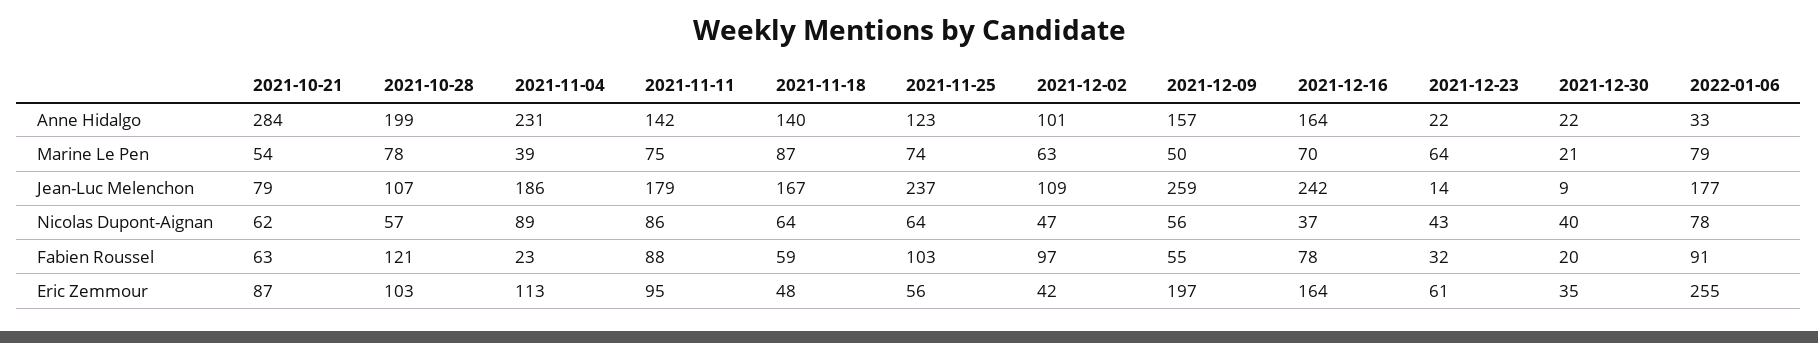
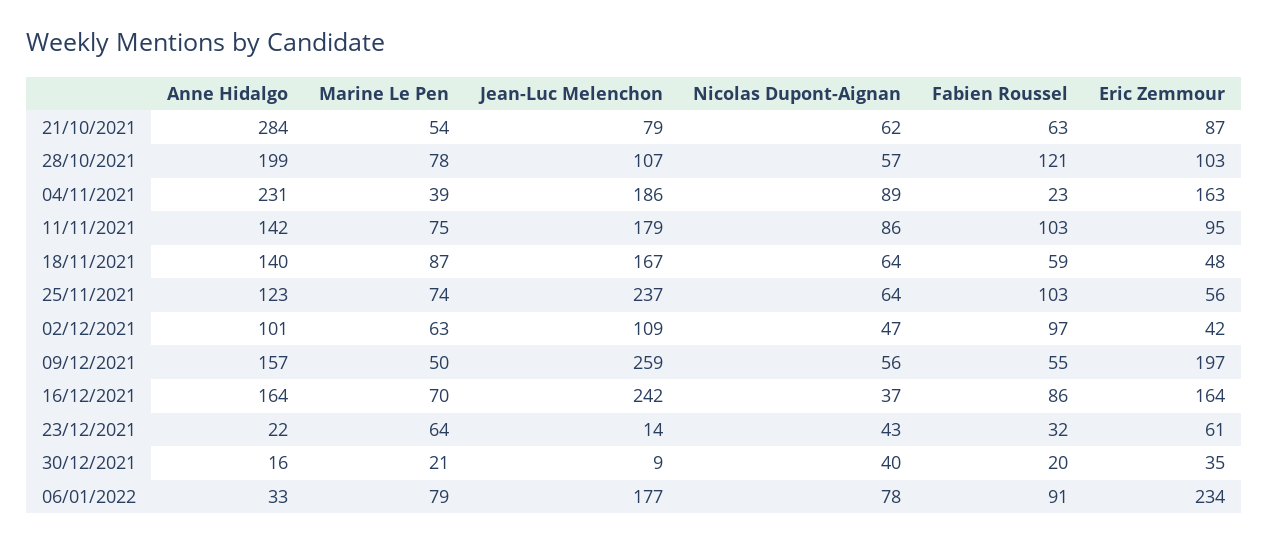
  {
    "2021-10-21": {
      "Anne Hidalgo": 284,
      "Marine Le Pen": 54,
      "Jean-Luc Melenchon": 79,
      "Nicolas Dupont-Aignan": 62,
      "Fabien Roussel": 63,
      "Eric Zemmour": 87
    },
    "2021-10-28": {
      "Anne Hidalgo": 199,
      "Marine Le Pen": 78,
      "Jean-Luc Melenchon": 107,
      "Nicolas Dupont-Aignan": 57,
      "Fabien Roussel": 121,
      "Eric Zemmour": 103
    },
    "2021-11-04": {
      "Anne Hidalgo": 231,
      "Marine Le Pen": 39,
      "Jean-Luc Melenchon": 186,
      "Nicolas Dupont-Aignan": 89,
      "Fabien Roussel": 23,
-     "Eric Zemmour": 113
+     "Eric Zemmour": 163
    },
    "2021-11-11": {
      "Anne Hidalgo": 142,
      "Marine Le Pen": 75,
      "Jean-Luc Melenchon": 179,
      "Nicolas Dupont-Aignan": 86,
-     "Fabien Roussel": 88,
+     "Fabien Roussel": 103,
      "Eric Zemmour": 95
    },
    "2021-11-18": {
      "Anne Hidalgo": 140,
      "Marine Le Pen": 87,
      "Jean-Luc Melenchon": 167,
      "Nicolas Dupont-Aignan": 64,
      "Fabien Roussel": 59,
      "Eric Zemmour": 48
    },
    "2021-11-25": {
      "Anne Hidalgo": 123,
      "Marine Le Pen": 74,
      "Jean-Luc Melenchon": 237,
      "Nicolas Dupont-Aignan": 64,
      "Fabien Roussel": 103,
      "Eric Zemmour": 56
    },
    "2021-12-02": {
      "Anne Hidalgo": 101,
      "Marine Le Pen": 63,
      "Jean-Luc Melenchon": 109,
      "Nicolas Dupont-Aignan": 47,
      "Fabien Roussel": 97,
      "Eric Zemmour": 42
    },
    "2021-12-09": {
      "Anne Hidalgo": 157,
      "Marine Le Pen": 50,
      "Jean-Luc Melenchon": 259,
      "Nicolas Dupont-Aignan": 56,
      "Fabien Roussel": 55,
      "Eric Zemmour": 197
    },
    "2021-12-16": {
      "Anne Hidalgo": 164,
      "Marine Le Pen": 70,
      "Jean-Luc Melenchon": 242,
      "Nicolas Dupont-Aignan": 37,
-     "Fabien Roussel": 78,
+     "Fabien Roussel": 86,
      "Eric Zemmour": 164
    },
    "2021-12-23": {
      "Anne Hidalgo": 22,
      "Marine Le Pen": 64,
      "Jean-Luc Melenchon": 14,
      "Nicolas Dupont-Aignan": 43,
      "Fabien Roussel": 32,
      "Eric Zemmour": 61
    },
    "2021-12-30": {
-     "Anne Hidalgo": 22,
+     "Anne Hidalgo": 16,
      "Marine Le Pen": 21,
      "Jean-Luc Melenchon": 9,
      "Nicolas Dupont-Aignan": 40,
      "Fabien Roussel": 20,
      "Eric Zemmour": 35
    },
    "2022-01-06": {
      "Anne Hidalgo": 33,
      "Marine Le Pen": 79,
      "Jean-Luc Melenchon": 177,
      "Nicolas Dupont-Aignan": 78,
      "Fabien Roussel": 91,
-     "Eric Zemmour": 255
+     "Eric Zemmour": 234
    }
  }

